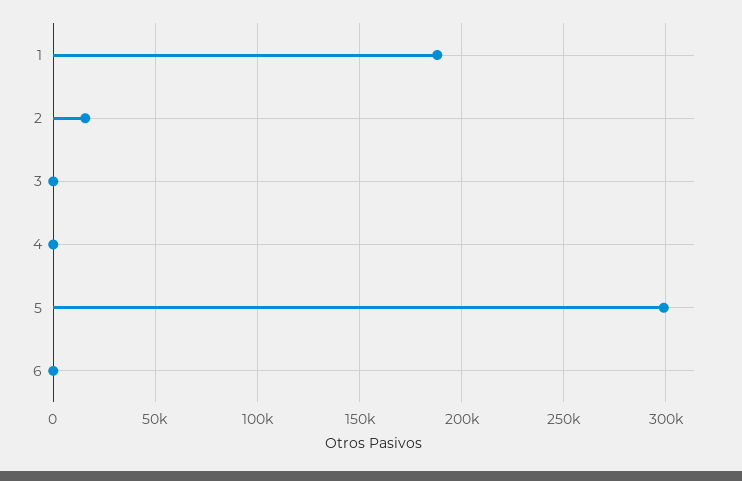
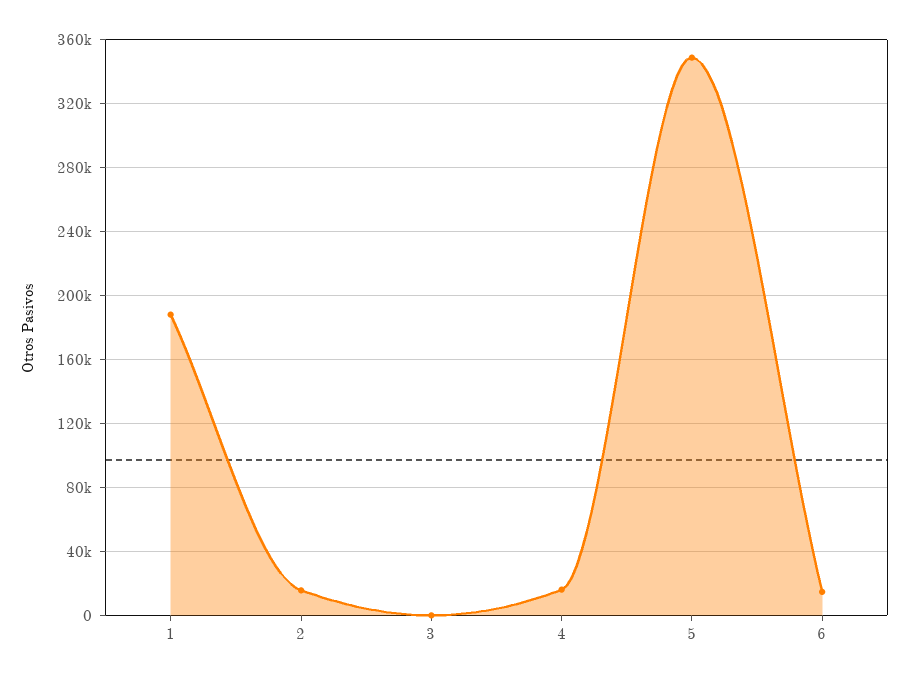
  {
    "1": 190000,
    "2": 15000,
    "3": 0,
-   "4": 0,
+   "4": 15000,
-   "5": 300000,
+   "5": 350000,
-   "6": 0
+   "6": 15000
  }

